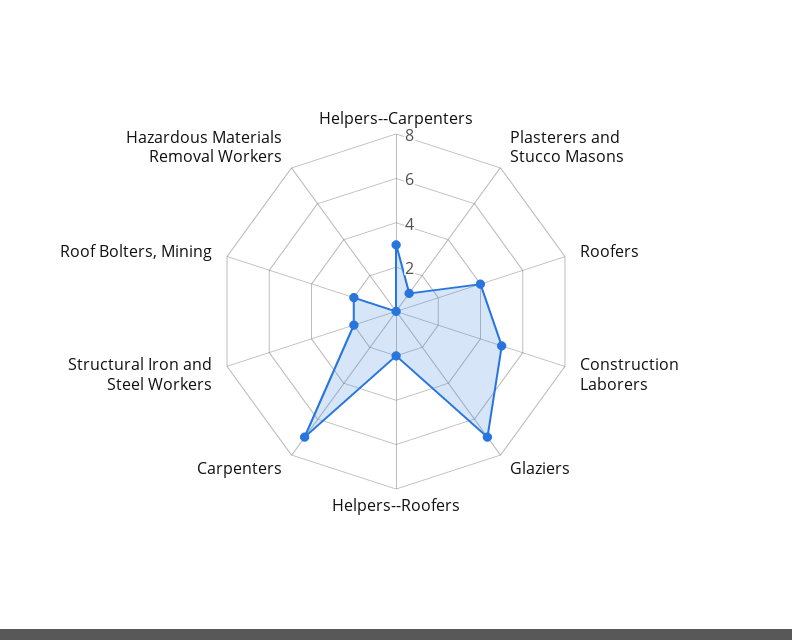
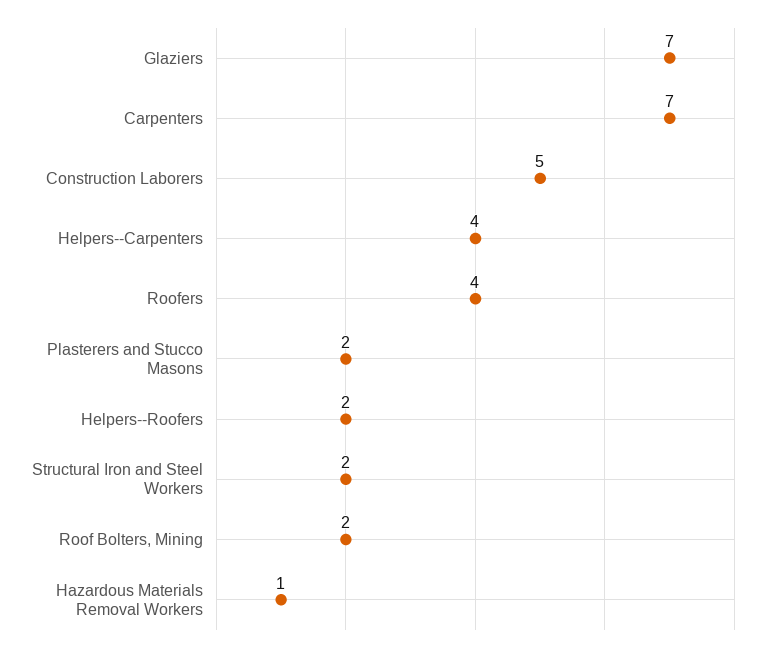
  {
-   "Helpers--Carpenters": 3,
+   "Helpers--Carpenters": 4,
-   "Plasterers and Stucco Masons": 1,
+   "Plasterers and Stucco Masons": 2,
    "Roofers": 4,
    "Construction Laborers": 5,
    "Glaziers": 7,
    "Helpers--Roofers": 2,
    "Carpenters": 7,
    "Structural Iron and Steel Workers": 2,
    "Roof Bolters, Mining": 2,
-   "Hazardous Materials Removal Workers": 0
+   "Hazardous Materials Removal Workers": 1
  }

